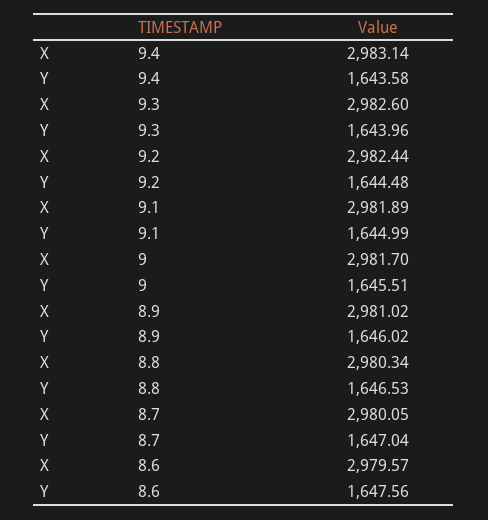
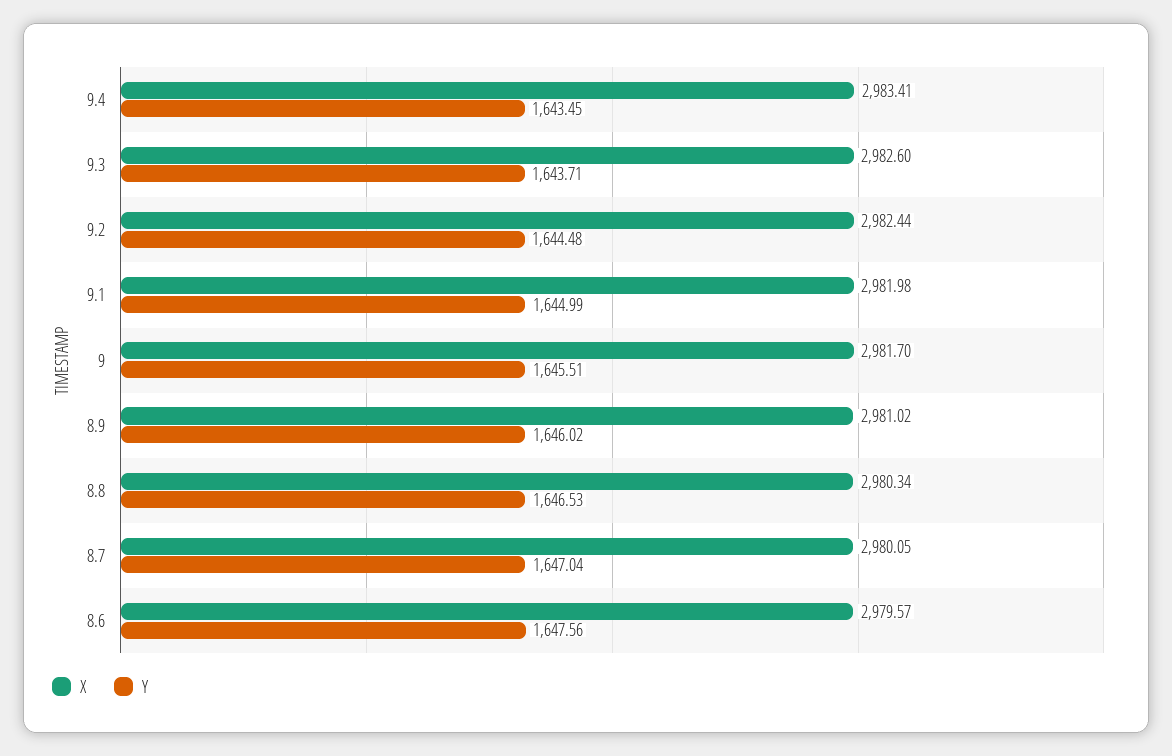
  {
    "X": {
-     "9.4": 2983.14,
+     "9.4": 2983.41,
      "9.3": 2982.6,
      "9.2": 2982.44,
-     "9.1": 2981.89,
+     "9.1": 2981.98,
      "9": 2981.7,
      "8.9": 2981.02,
      "8.8": 2980.34,
      "8.7": 2980.05,
      "8.6": 2979.57
    },
    "Y": {
-     "9.4": 1643.58,
+     "9.4": 1643.45,
-     "9.3": 1643.96,
+     "9.3": 1643.71,
      "9.2": 1644.48,
      "9.1": 1644.99,
      "9": 1645.51,
      "8.9": 1646.02,
      "8.8": 1646.53,
      "8.7": 1647.04,
      "8.6": 1647.56
    }
  }

